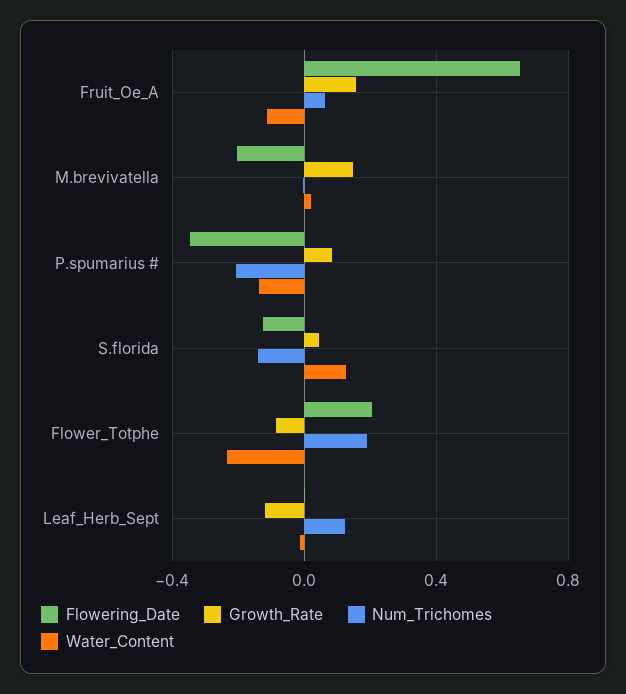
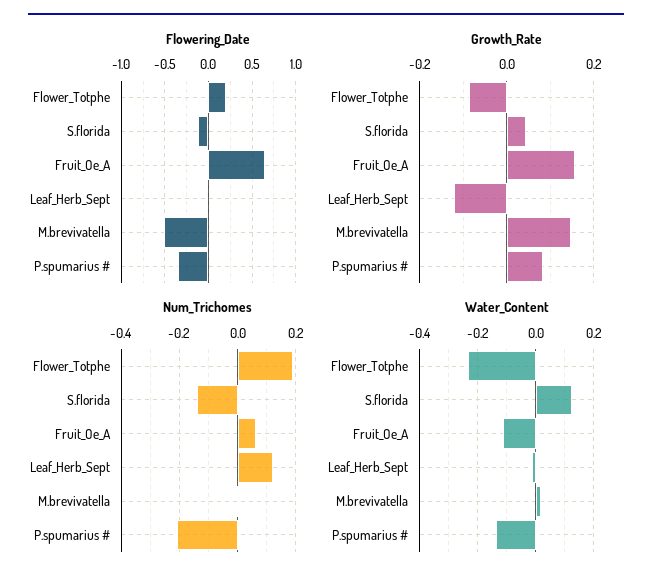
  {
    "Flowering_Date": {
      "Fruit_Oe_A": 0.65,
-     "M.brevivatella": -0.2,
+     "M.brevivatella": -0.5,
      "P.spumarius #": -0.35,
      "S.florida": -0.1,
      "Flower_Totphe": 0.2,
      "Leaf_Herb_Sept": 0
    },
    "Growth_Rate": {
      "Fruit_Oe_A": 0.16,
      "M.brevivatella": 0.14,
      "P.spumarius #": 0.08,
      "S.florida": 0.04,
      "Flower_Totphe": -0.08,
      "Leaf_Herb_Sept": -0.12
    },
    "Num_Trichomes": {
      "Fruit_Oe_A": 0.075,
      "M.brevivatella": 0,
      "P.spumarius #": -0.2,
      "S.florida": -0.15,
      "Flower_Totphe": 0.2,
      "Leaf_Herb_Sept": 0.125
    },
    "Water_Content": {
      "Fruit_Oe_A": -0.1,
      "M.brevivatella": 0.025,
      "P.spumarius #": -0.15,
      "S.florida": 0.125,
      "Flower_Totphe": -0.225,
      "Leaf_Herb_Sept": -0.025
    }
  }

